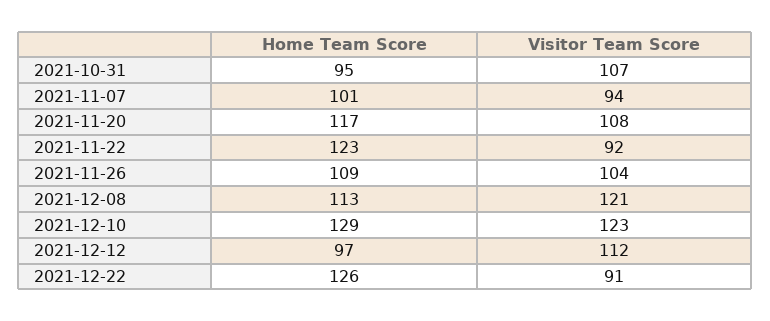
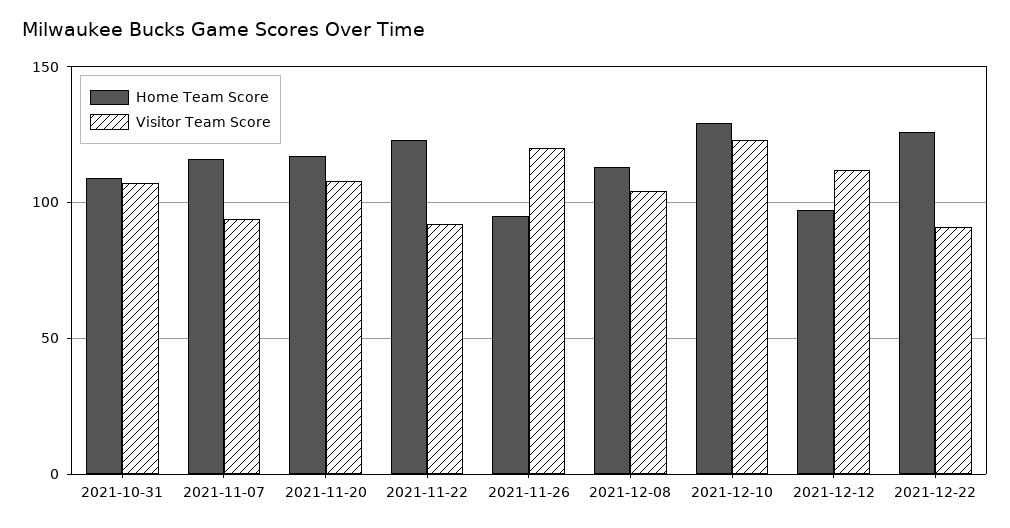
  {
    "Home Team Score": {
-     "2021-10-31": 95,
+     "2021-10-31": 110,
-     "2021-11-07": 101,
+     "2021-11-07": 115,
      "2021-11-20": 117,
      "2021-11-22": 123,
-     "2021-11-26": 109,
+     "2021-11-26": 95,
      "2021-12-08": 113,
      "2021-12-10": 129,
      "2021-12-12": 97,
      "2021-12-22": 126
    },
    "Visitor Team Score": {
      "2021-10-31": 107,
      "2021-11-07": 94,
      "2021-11-20": 108,
      "2021-11-22": 92,
-     "2021-11-26": 104,
+     "2021-11-26": 120,
-     "2021-12-08": 121,
+     "2021-12-08": 105,
      "2021-12-10": 123,
      "2021-12-12": 112,
      "2021-12-22": 91
    }
  }

